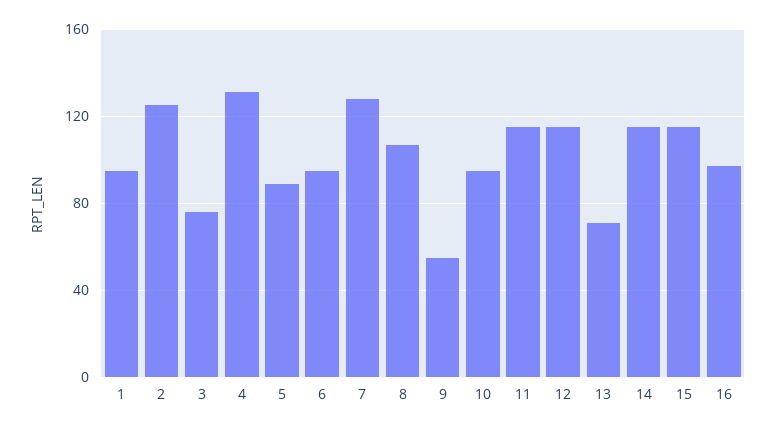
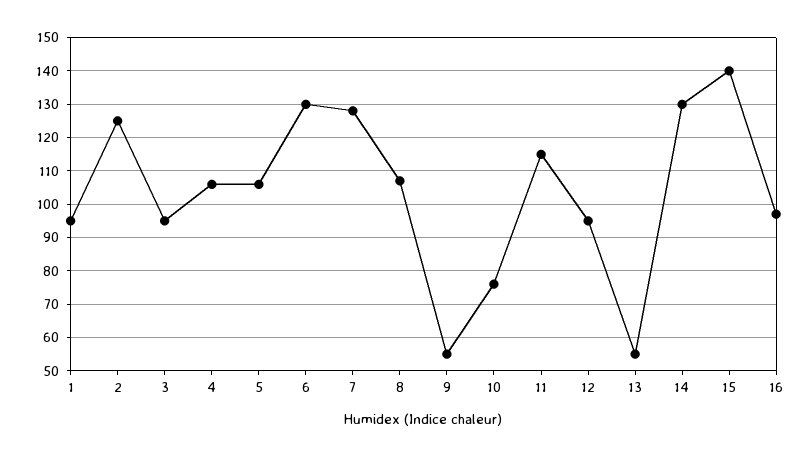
  {
    "1": 95,
    "2": 125,
-   "3": 75,
+   "3": 95,
-   "4": 130,
+   "4": 105,
-   "5": 90,
+   "5": 105,
-   "6": 95,
+   "6": 130,
    "7": 130,
    "8": 105,
    "9": 55,
-   "10": 95,
+   "10": 75,
    "11": 115,
-   "12": 115,
+   "12": 95,
-   "13": 70,
+   "13": 55,
-   "14": 115,
+   "14": 130,
-   "15": 115,
+   "15": 140,
    "16": 95
  }

